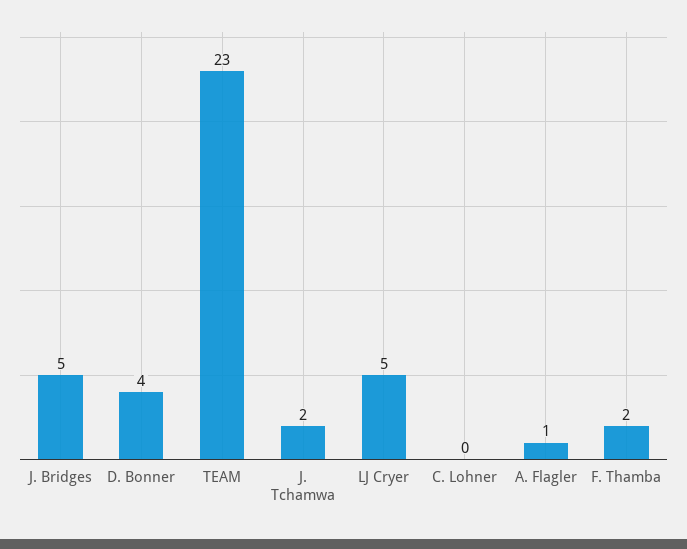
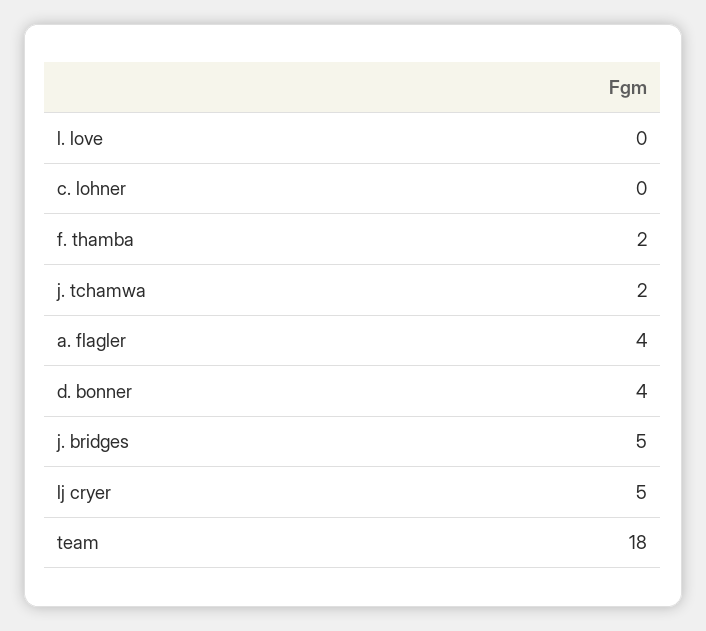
  {
    "J. Bridges": 5,
    "D. Bonner": 4,
-   "TEAM": 23,
+   "TEAM": 18,
    "J. Tchamwa": 2,
    "LJ Cryer": 5,
    "C. Lohner": 0,
-   "A. Flagler": 1,
+   "A. Flagler": 4,
-   "F. Thamba": 2
+   "F. Thamba": 2,
+   "l. love": 0
  }

